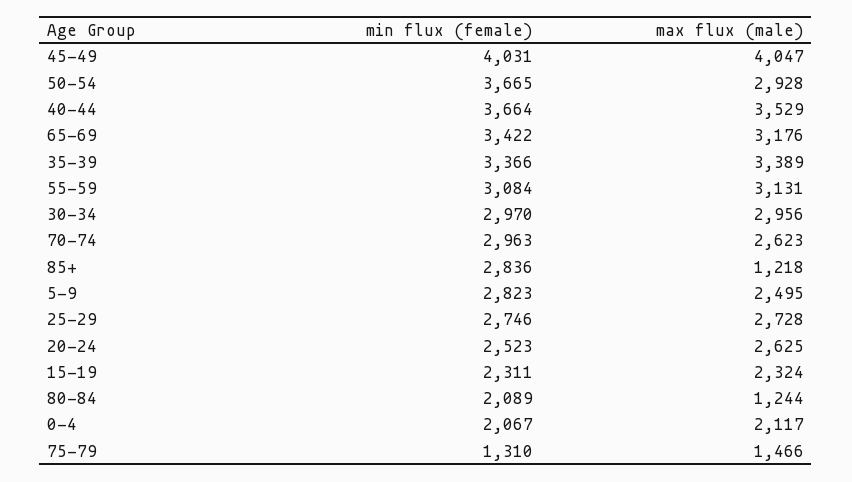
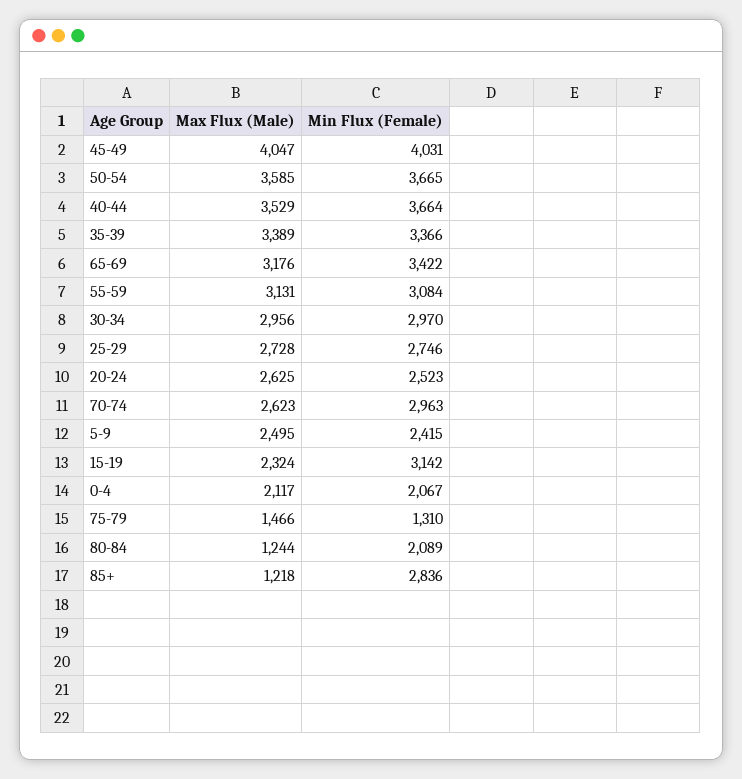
  {
    "min flux (female)": {
      "45-49": 4031,
      "50-54": 3665,
      "40-44": 3664,
      "65-69": 3422,
      "35-39": 3366,
      "55-59": 3084,
      "30-34": 2970,
      "70-74": 2963,
      "85+": 2836,
-     "5-9": 2823,
+     "5-9": 2415,
      "25-29": 2746,
      "20-24": 2523,
-     "15-19": 2311,
+     "15-19": 3142,
      "80-84": 2089,
      "0-4": 2067,
      "75-79": 1310
    },
    "max flux (male)": {
      "45-49": 4047,
-     "50-54": 2928,
+     "50-54": 3585,
      "40-44": 3529,
      "65-69": 3176,
      "35-39": 3389,
      "55-59": 3131,
      "30-34": 2956,
      "70-74": 2623,
      "85+": 1218,
      "5-9": 2495,
      "25-29": 2728,
      "20-24": 2625,
      "15-19": 2324,
      "80-84": 1244,
      "0-4": 2117,
      "75-79": 1466
    }
  }

